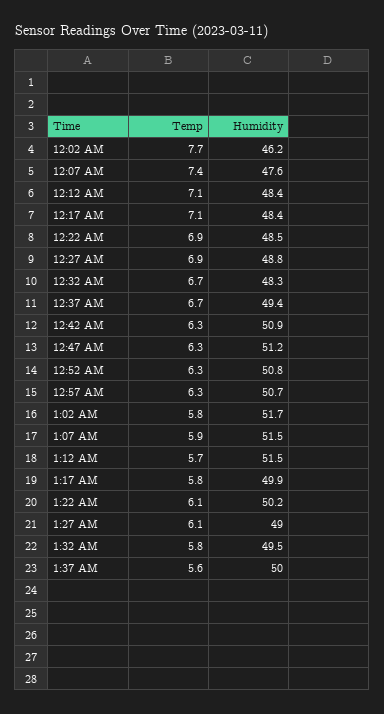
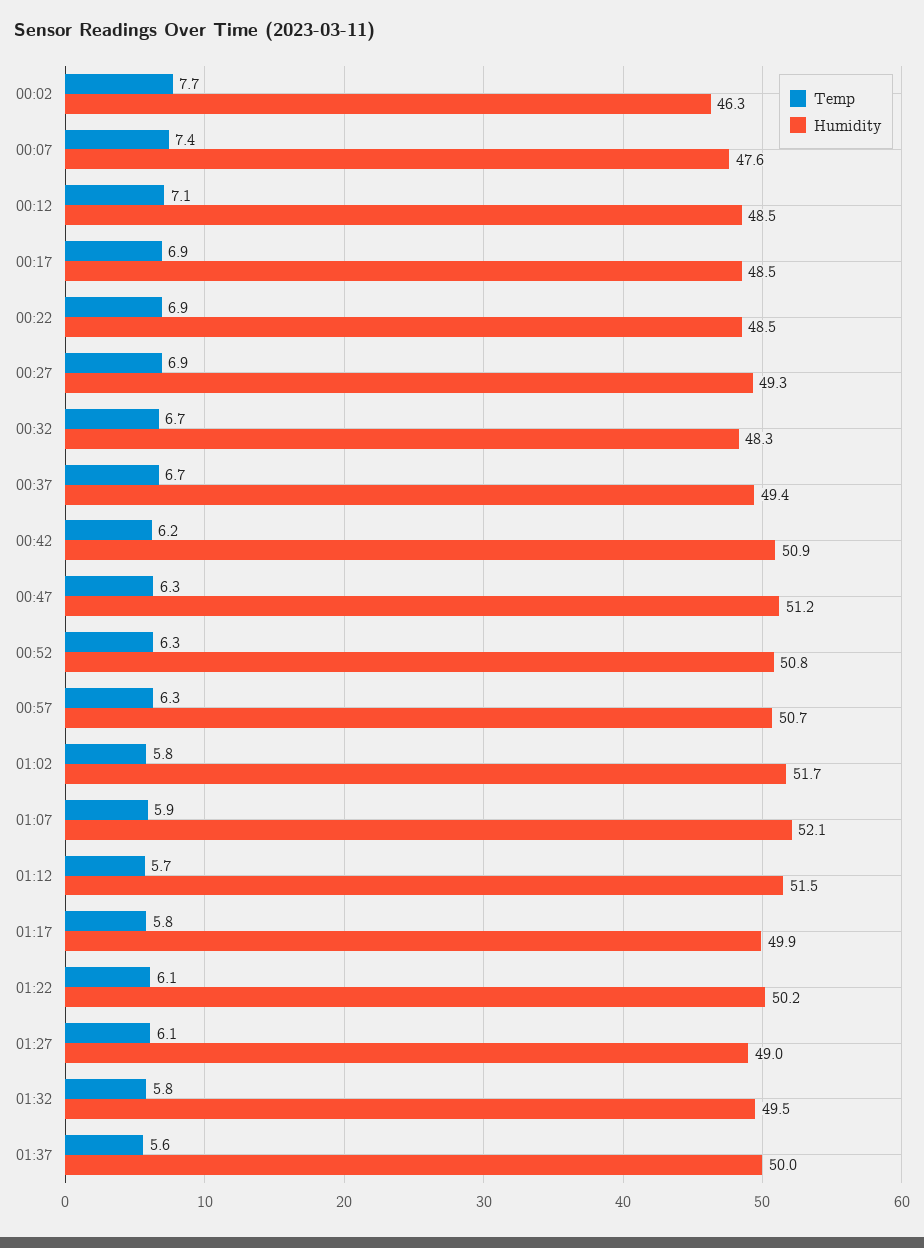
  {
    "Temp": {
      "12:02 AM": 7.7,
      "12:07 AM": 7.4,
      "12:12 AM": 7.1,
-     "12:17 AM": 7.1,
+     "12:17 AM": 6.9,
      "12:22 AM": 6.9,
      "12:27 AM": 6.9,
      "12:32 AM": 6.7,
      "12:37 AM": 6.7,
-     "12:42 AM": 6.3,
+     "12:42 AM": 6.2,
      "12:47 AM": 6.3,
      "12:52 AM": 6.3,
      "12:57 AM": 6.3,
      "1:02 AM": 5.8,
      "1:07 AM": 5.9,
      "1:12 AM": 5.7,
      "1:17 AM": 5.8,
      "1:22 AM": 6.1,
      "1:27 AM": 6.1,
      "1:32 AM": 5.8,
      "1:37 AM": 5.6
    },
    "Humidity": {
-     "12:02 AM": 46.2,
+     "12:02 AM": 46.3,
      "12:07 AM": 47.6,
-     "12:12 AM": 48.4,
+     "12:12 AM": 48.5,
-     "12:17 AM": 48.4,
+     "12:17 AM": 48.5,
      "12:22 AM": 48.5,
-     "12:27 AM": 48.8,
+     "12:27 AM": 49.3,
      "12:32 AM": 48.3,
      "12:37 AM": 49.4,
      "12:42 AM": 50.9,
      "12:47 AM": 51.2,
      "12:52 AM": 50.8,
      "12:57 AM": 50.7,
      "1:02 AM": 51.7,
-     "1:07 AM": 51.5,
+     "1:07 AM": 52.1,
      "1:12 AM": 51.5,
      "1:17 AM": 49.9,
      "1:22 AM": 50.2,
      "1:27 AM": 49,
      "1:32 AM": 49.5,
      "1:37 AM": 50
    }
  }

